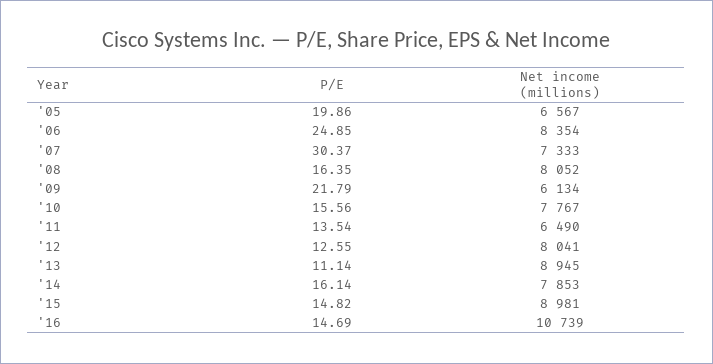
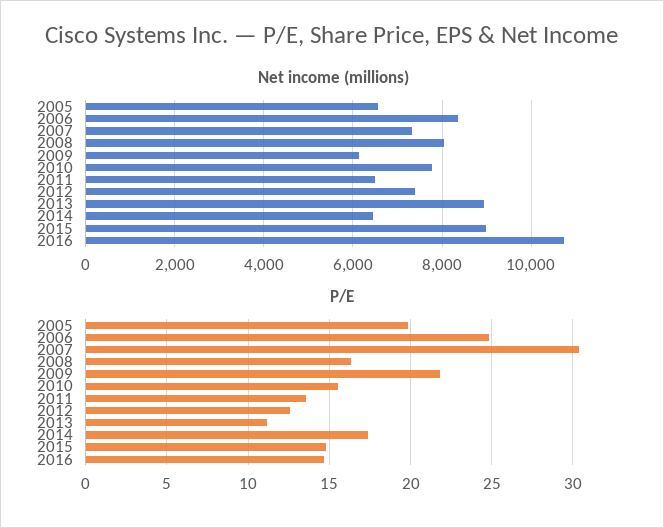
  {
    "P/E": {
      "'05": 19.86,
      "'06": 24.85,
      "'07": 30.37,
      "'08": 16.35,
      "'09": 21.79,
      "'10": 15.56,
      "'11": 13.54,
      "'12": 12.55,
      "'13": 11.14,
-     "'14": 16.14,
+     "'14": 17.5,
      "'15": 14.82,
      "'16": 14.69
    },
    "Net income (millions)": {
      "'05": 6567,
      "'06": 8354,
      "'07": 7333,
      "'08": 8052,
      "'09": 6134,
      "'10": 7767,
      "'11": 6490,
-     "'12": 8041,
+     "'12": 7400,
      "'13": 8945,
-     "'14": 7853,
+     "'14": 6400,
      "'15": 8981,
      "'16": 10739
    }
  }

